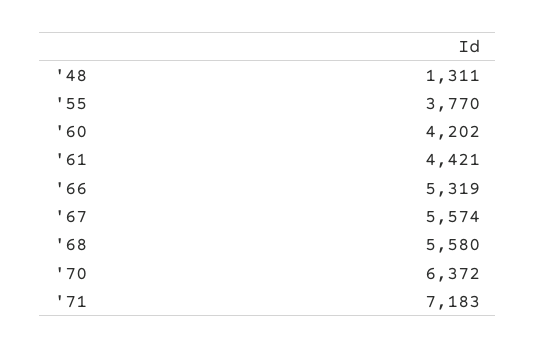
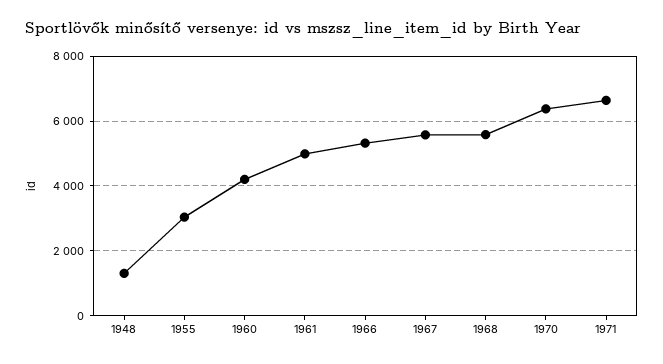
  {
    "'48": 1311,
-   "'55": 3770,
+   "'55": 3000,
    "'60": 4202,
-   "'61": 4421,
+   "'61": 5000,
    "'66": 5319,
    "'67": 5574,
    "'68": 5580,
    "'70": 6372,
-   "'71": 7183
+   "'71": 6600
  }

